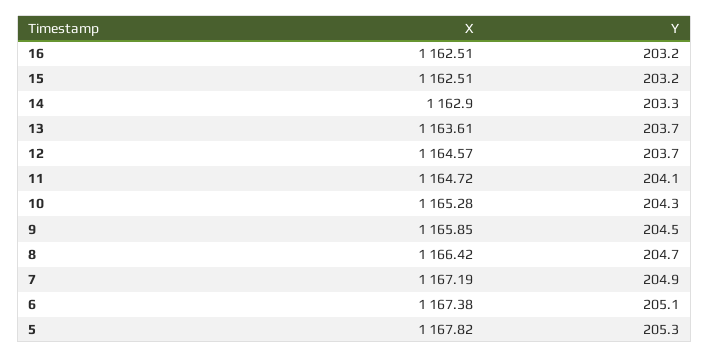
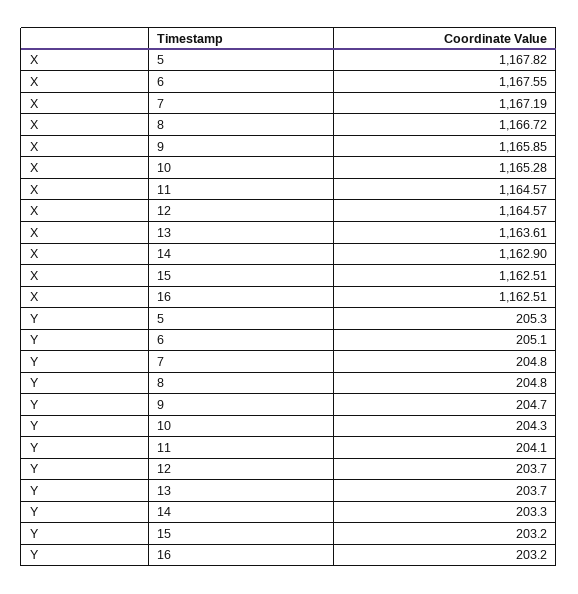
  {
    "X": {
      "16": 1162.51,
      "15": 1162.51,
      "14": 1162.9,
      "13": 1163.61,
      "12": 1164.57,
-     "11": 1164.72,
+     "11": 1164.57,
      "10": 1165.28,
      "9": 1165.85,
-     "8": 1166.42,
+     "8": 1166.72,
      "7": 1167.19,
-     "6": 1167.38,
+     "6": 1167.55,
      "5": 1167.82
    },
    "Y": {
      "16": 203.2,
      "15": 203.2,
      "14": 203.3,
      "13": 203.7,
      "12": 203.7,
      "11": 204.1,
      "10": 204.3,
-     "9": 204.5,
+     "9": 204.7,
-     "8": 204.7,
+     "8": 204.8,
-     "7": 204.9,
+     "7": 204.8,
      "6": 205.1,
      "5": 205.3
    }
  }

